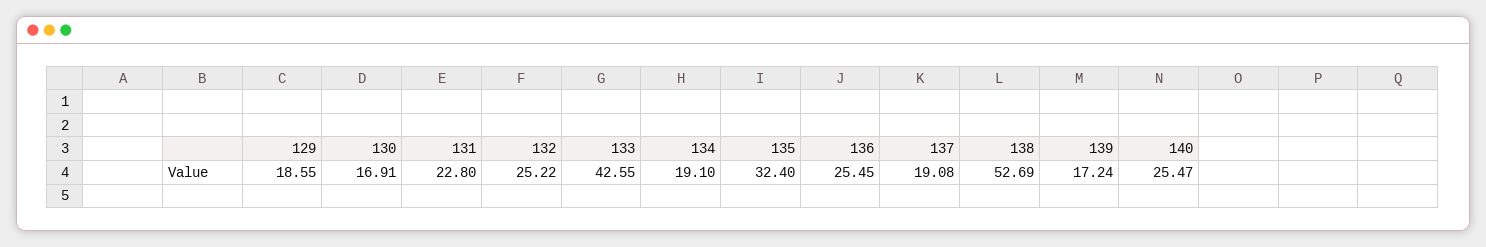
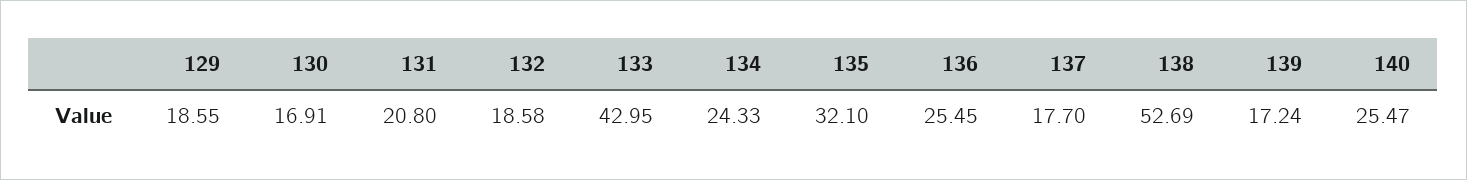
  {
    "129": 18.55,
    "130": 16.91,
-   "131": 22.8,
+   "131": 20.8,
-   "132": 25.22,
+   "132": 18.58,
-   "133": 42.55,
+   "133": 42.95,
-   "134": 19.1,
+   "134": 24.33,
-   "135": 32.4,
+   "135": 32.1,
    "136": 25.45,
-   "137": 19.08,
+   "137": 17.7,
    "138": 52.69,
    "139": 17.24,
    "140": 25.47
  }

